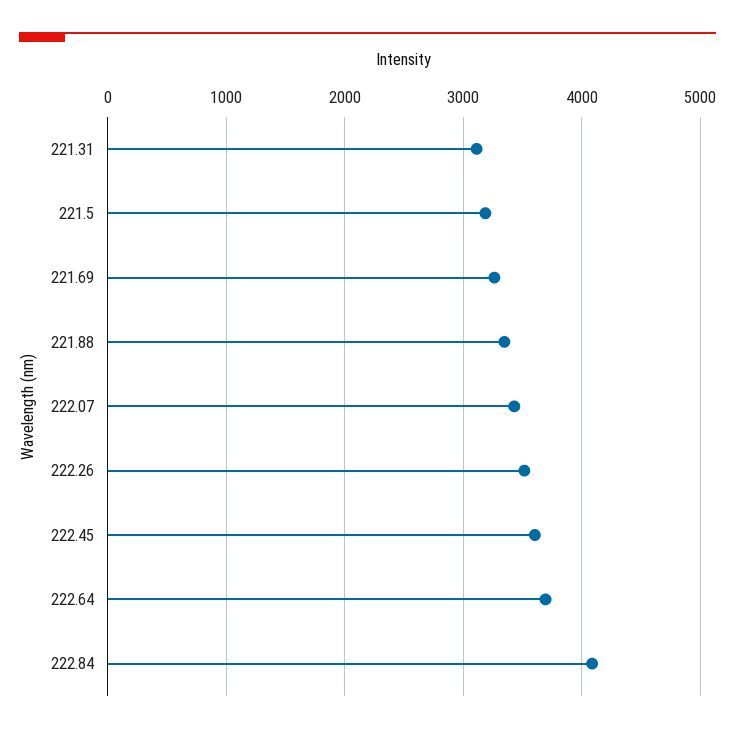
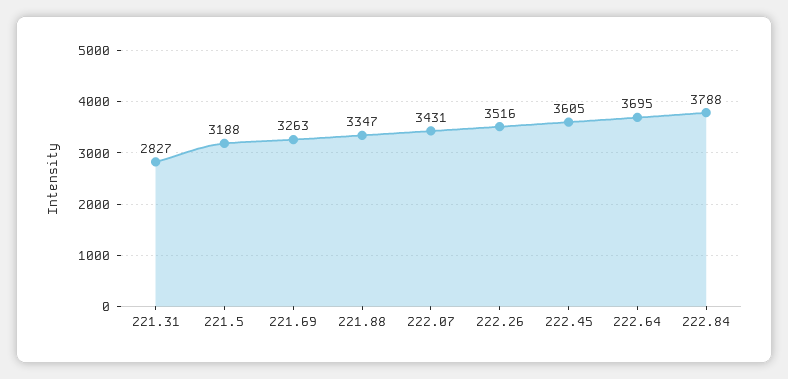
  {
-   "221.31": 3100,
+   "221.31": 2827,
    "221.5": 3188,
    "221.69": 3263,
    "221.88": 3347,
    "222.07": 3431,
    "222.26": 3516,
    "222.45": 3605,
    "222.64": 3695,
-   "222.84": 4100
+   "222.84": 3788
  }

